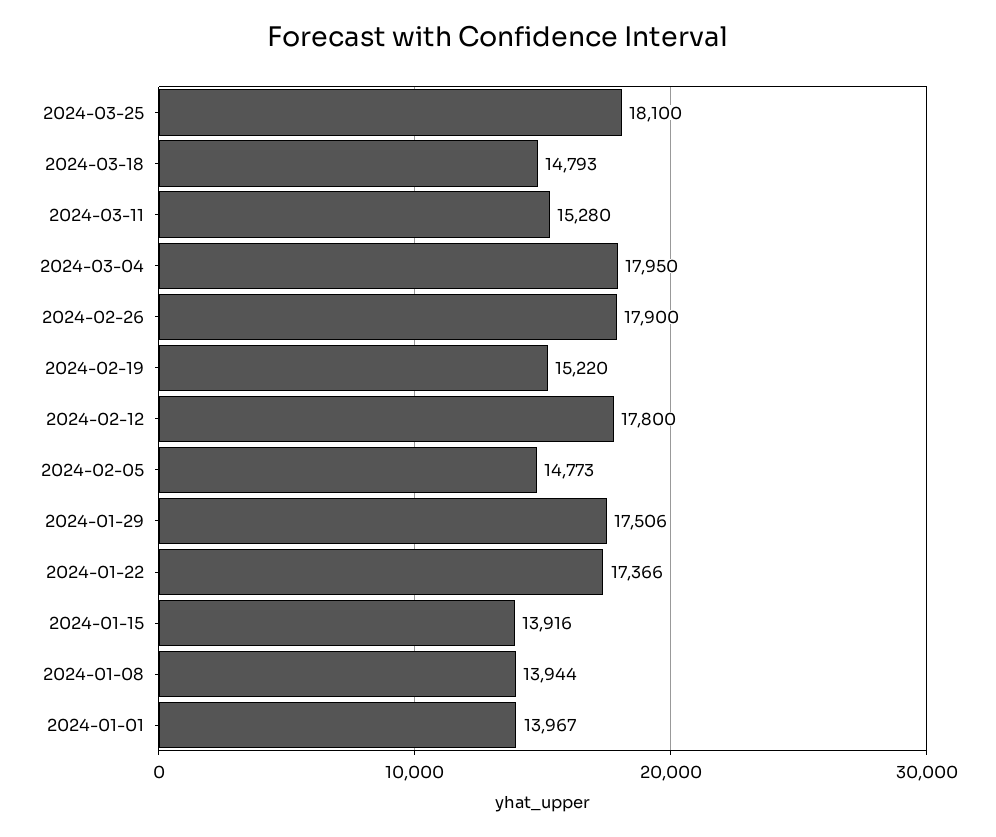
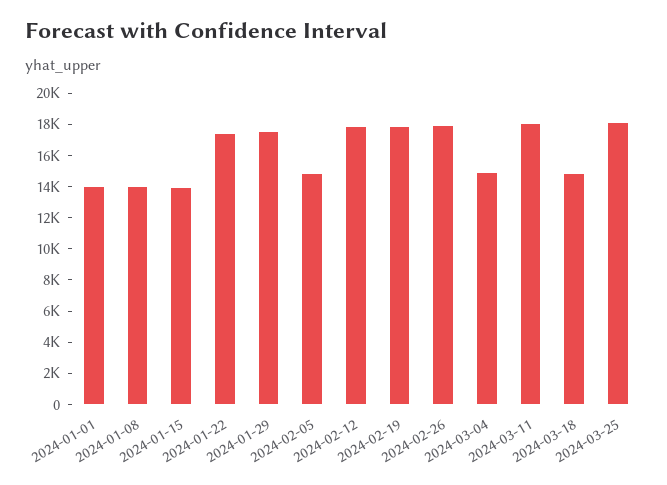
  {
    "2024-03-25": 18100,
    "2024-03-18": 14793,
-   "2024-03-11": 15280,
+   "2024-03-11": 18000,
-   "2024-03-04": 17950,
+   "2024-03-04": 15000,
    "2024-02-26": 17900,
-   "2024-02-19": 15220,
+   "2024-02-19": 18000,
    "2024-02-12": 17800,
    "2024-02-05": 14773,
    "2024-01-29": 17506,
    "2024-01-22": 17366,
    "2024-01-15": 13916,
    "2024-01-08": 13944,
    "2024-01-01": 13967
  }

